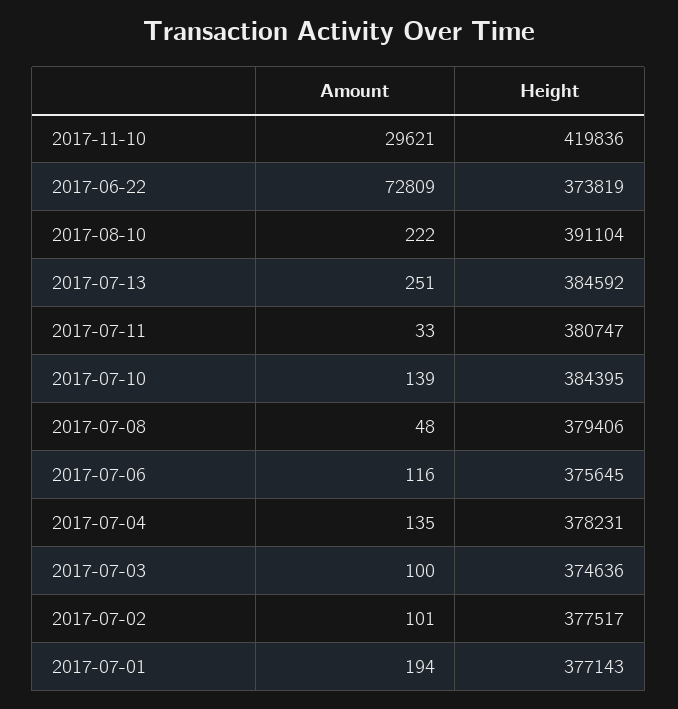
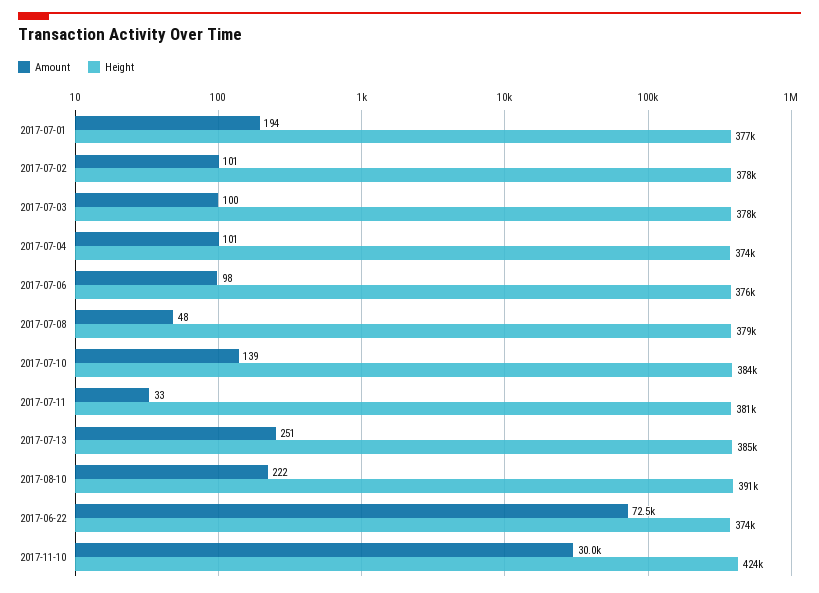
  {
    "Amount": {
-     "2017-11-10": 29621,
+     "2017-11-10": 30000,
-     "2017-06-22": 72809,
+     "2017-06-22": 72500,
      "2017-08-10": 222,
      "2017-07-13": 251,
      "2017-07-11": 33,
      "2017-07-10": 139,
      "2017-07-08": 48,
-     "2017-07-06": 116,
+     "2017-07-06": 98,
-     "2017-07-04": 135,
+     "2017-07-04": 101,
      "2017-07-03": 100,
      "2017-07-02": 101,
      "2017-07-01": 194
    },
    "Height": {
-     "2017-11-10": 419836,
+     "2017-11-10": 424000,
      "2017-06-22": 373819,
      "2017-08-10": 391104,
      "2017-07-13": 384592,
      "2017-07-11": 380747,
      "2017-07-10": 384395,
      "2017-07-08": 379406,
      "2017-07-06": 375645,
-     "2017-07-04": 378231,
+     "2017-07-04": 374000,
-     "2017-07-03": 374636,
+     "2017-07-03": 378000,
      "2017-07-02": 377517,
      "2017-07-01": 377143
    }
  }

